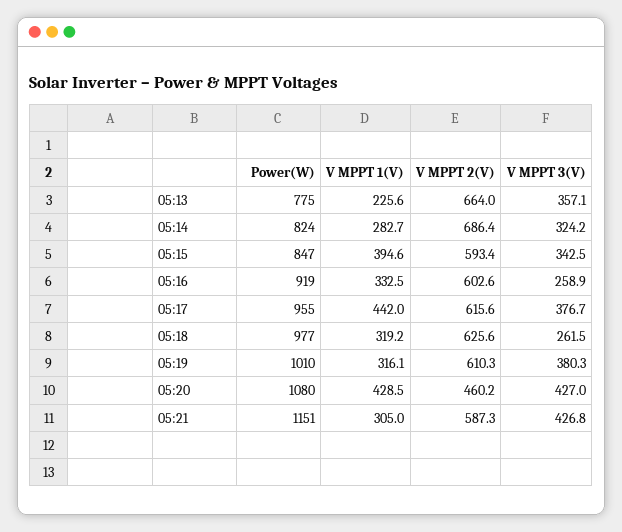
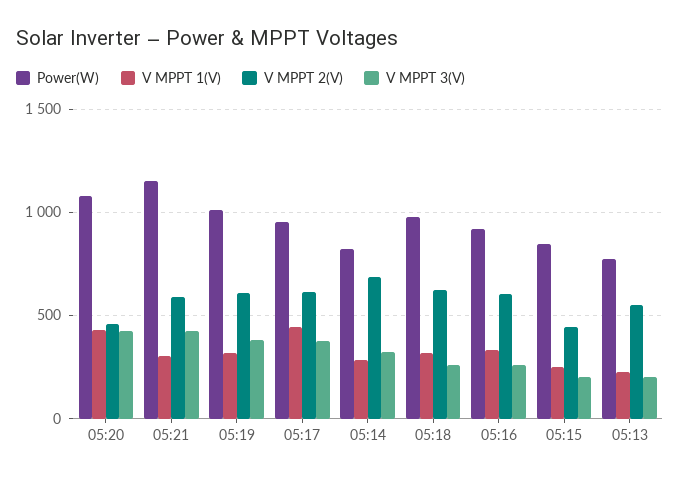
  {
    "Power(W)": {
      "05:13": 775,
      "05:14": 824,
      "05:15": 847,
      "05:16": 919,
      "05:17": 955,
      "05:18": 977,
      "05:19": 1010,
      "05:20": 1080,
      "05:21": 1151
    },
    "V MPPT 1(V)": {
      "05:13": 225.6,
      "05:14": 282.7,
-     "05:15": 394.6,
+     "05:15": 250,
      "05:16": 332.5,
      "05:17": 442,
      "05:18": 319.2,
      "05:19": 316.1,
      "05:20": 428.5,
      "05:21": 305
    },
    "V MPPT 2(V)": {
-     "05:13": 664,
+     "05:13": 550,
      "05:14": 686.4,
-     "05:15": 593.4,
+     "05:15": 450,
      "05:16": 602.6,
      "05:17": 615.6,
      "05:18": 625.6,
      "05:19": 610.3,
      "05:20": 460.2,
      "05:21": 587.3
    },
    "V MPPT 3(V)": {
-     "05:13": 357.1,
+     "05:13": 200,
      "05:14": 324.2,
-     "05:15": 342.5,
+     "05:15": 200,
      "05:16": 258.9,
      "05:17": 376.7,
      "05:18": 261.5,
      "05:19": 380.3,
      "05:20": 427,
      "05:21": 426.8
    }
  }

